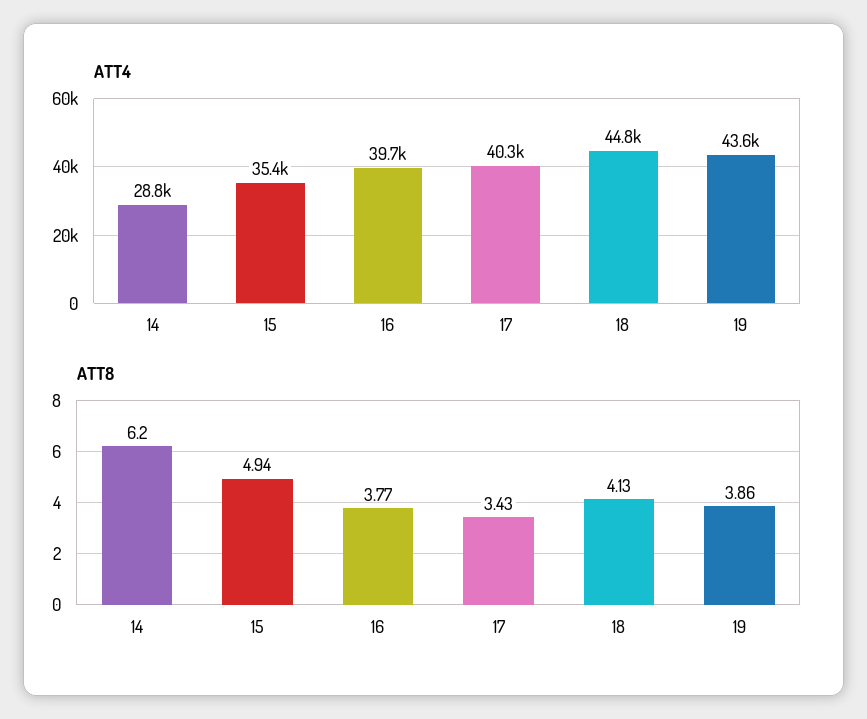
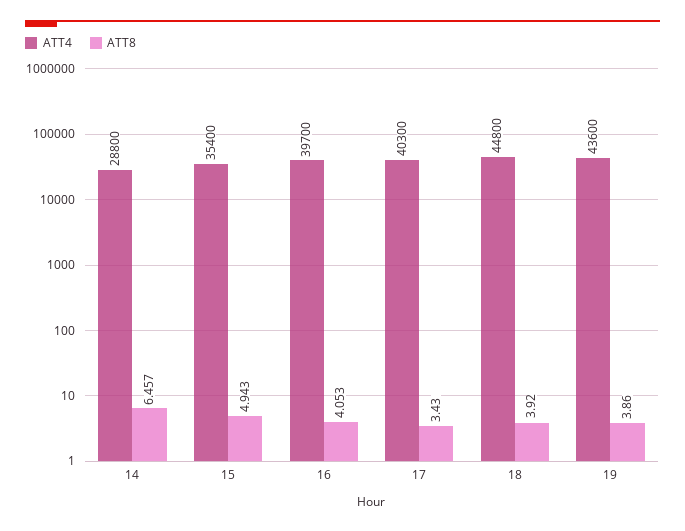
  {
    "ATT4": {
      "14": 28800,
      "15": 35400,
      "16": 39700,
      "17": 40300,
      "18": 44800,
      "19": 43600
    },
    "ATT8": {
-     "14": 6.2,
+     "14": 6.457,
      "15": 4.943,
-     "16": 3.77,
+     "16": 4.053,
      "17": 3.43,
-     "18": 4.13,
+     "18": 3.92,
      "19": 3.86
    }
  }

